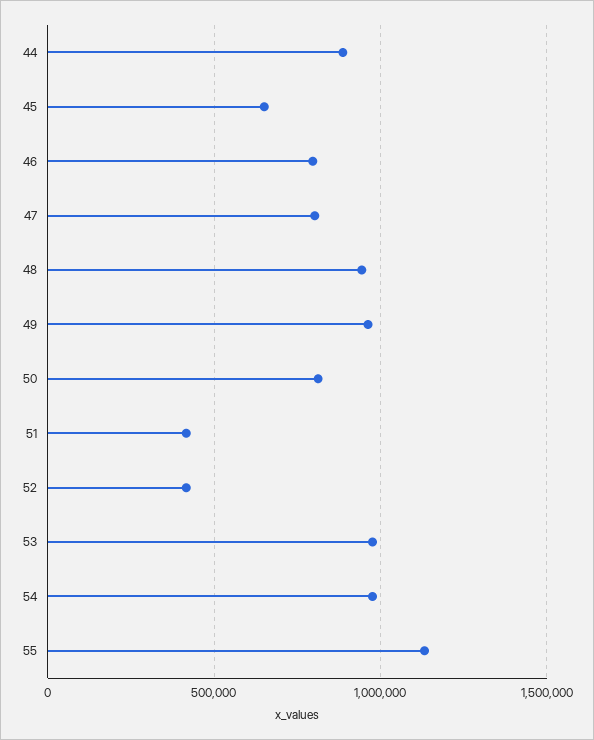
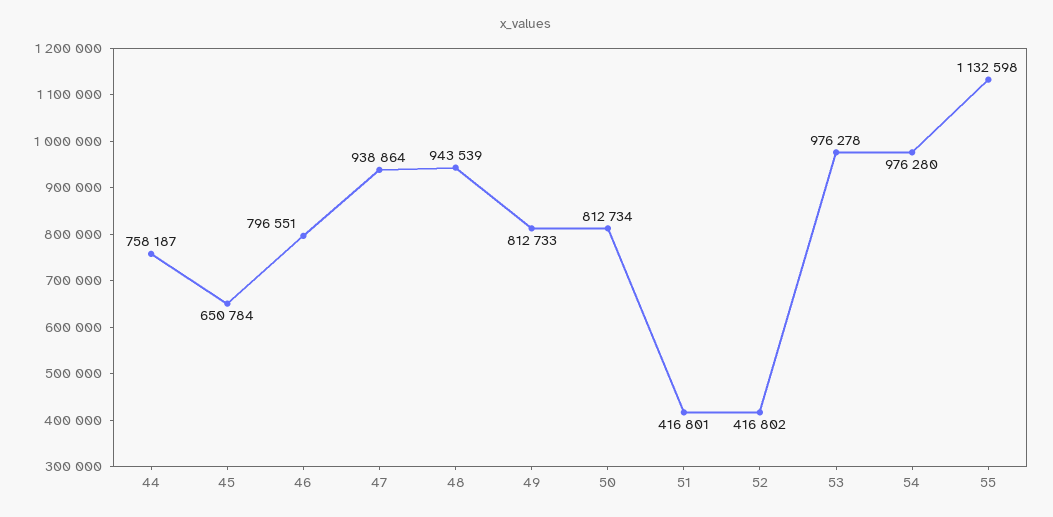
  {
-   "44": 900000,
+   "44": 758187,
    "45": 650784,
    "46": 796551,
-   "47": 800000,
+   "47": 938864,
    "48": 943539,
-   "49": 950000,
+   "49": 812733,
    "50": 812734,
    "51": 416801,
    "52": 416802,
    "53": 976278,
    "54": 976280,
    "55": 1132598
  }

